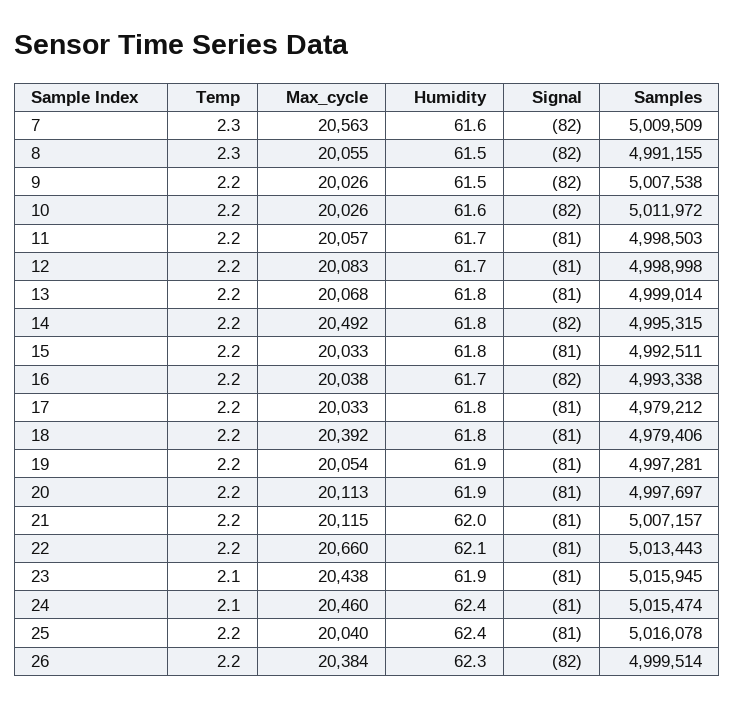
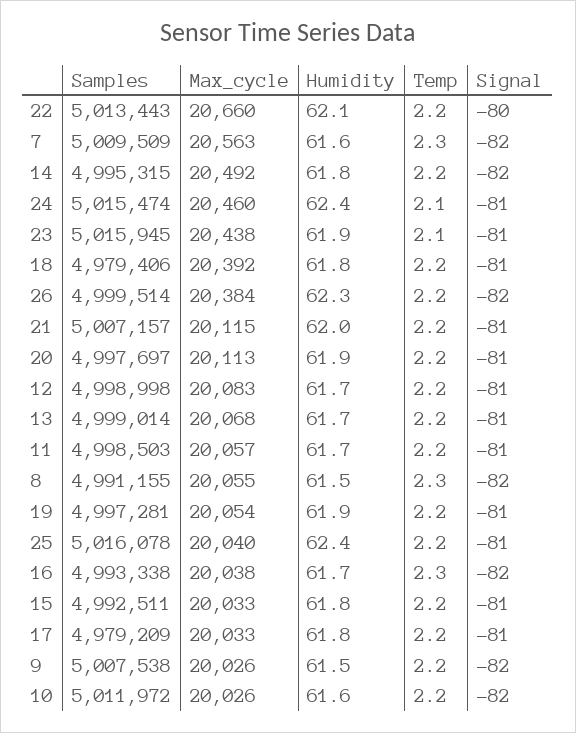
  {
    "Temp": {
      "7": 2.3,
      "8": 2.3,
      "9": 2.2,
      "10": 2.2,
      "11": 2.2,
      "12": 2.2,
      "13": 2.2,
      "14": 2.2,
      "15": 2.2,
-     "16": 2.2,
+     "16": 2.3,
      "17": 2.2,
      "18": 2.2,
      "19": 2.2,
      "20": 2.2,
      "21": 2.2,
      "22": 2.2,
      "23": 2.1,
      "24": 2.1,
      "25": 2.2,
      "26": 2.2
    },
    "Max_cycle": {
      "7": 20563,
      "8": 20055,
      "9": 20026,
      "10": 20026,
      "11": 20057,
      "12": 20083,
      "13": 20068,
      "14": 20492,
      "15": 20033,
      "16": 20038,
      "17": 20033,
      "18": 20392,
      "19": 20054,
      "20": 20113,
      "21": 20115,
      "22": 20660,
      "23": 20438,
      "24": 20460,
      "25": 20040,
      "26": 20384
    },
    "Humidity": {
      "7": 61.6,
      "8": 61.5,
      "9": 61.5,
      "10": 61.6,
      "11": 61.7,
      "12": 61.7,
-     "13": 61.8,
+     "13": 61.7,
      "14": 61.8,
      "15": 61.8,
      "16": 61.7,
      "17": 61.8,
      "18": 61.8,
      "19": 61.9,
      "20": 61.9,
      "21": 62,
      "22": 62.1,
      "23": 61.9,
      "24": 62.4,
      "25": 62.4,
      "26": 62.3
    },
    "Signal": {
      "7": -82,
      "8": -82,
      "9": -82,
      "10": -82,
      "11": -81,
      "12": -81,
      "13": -81,
      "14": -82,
      "15": -81,
      "16": -82,
      "17": -81,
      "18": -81,
      "19": -81,
      "20": -81,
      "21": -81,
-     "22": -81,
+     "22": -80,
      "23": -81,
      "24": -81,
      "25": -81,
      "26": -82
    },
    "Samples": {
      "7": 5009509,
      "8": 4991155,
      "9": 5007538,
      "10": 5011972,
      "11": 4998503,
      "12": 4998998,
      "13": 4999014,
      "14": 4995315,
      "15": 4992511,
      "16": 4993338,
-     "17": 4979212,
+     "17": 4979209,
      "18": 4979406,
      "19": 4997281,
      "20": 4997697,
      "21": 5007157,
      "22": 5013443,
      "23": 5015945,
      "24": 5015474,
      "25": 5016078,
      "26": 4999514
    }
  }

